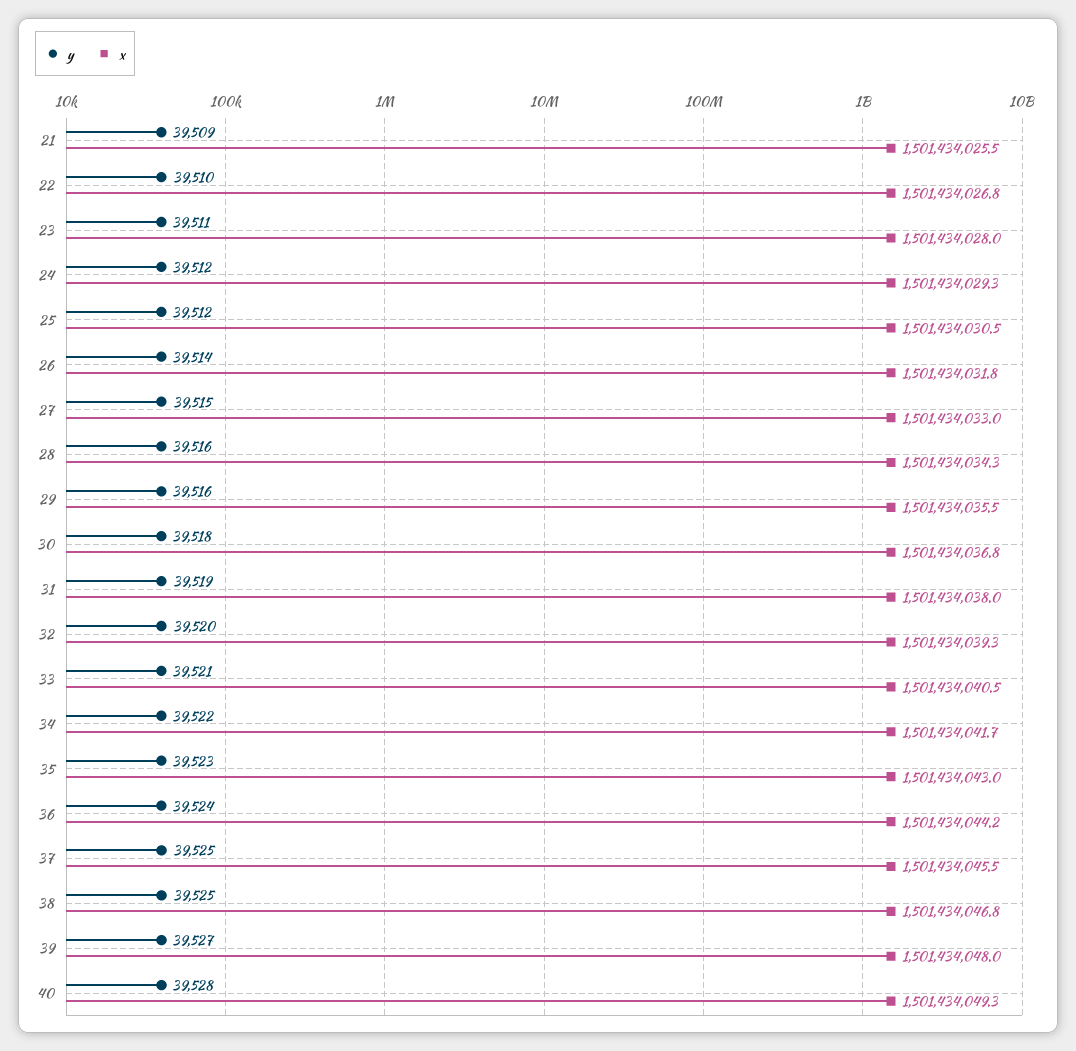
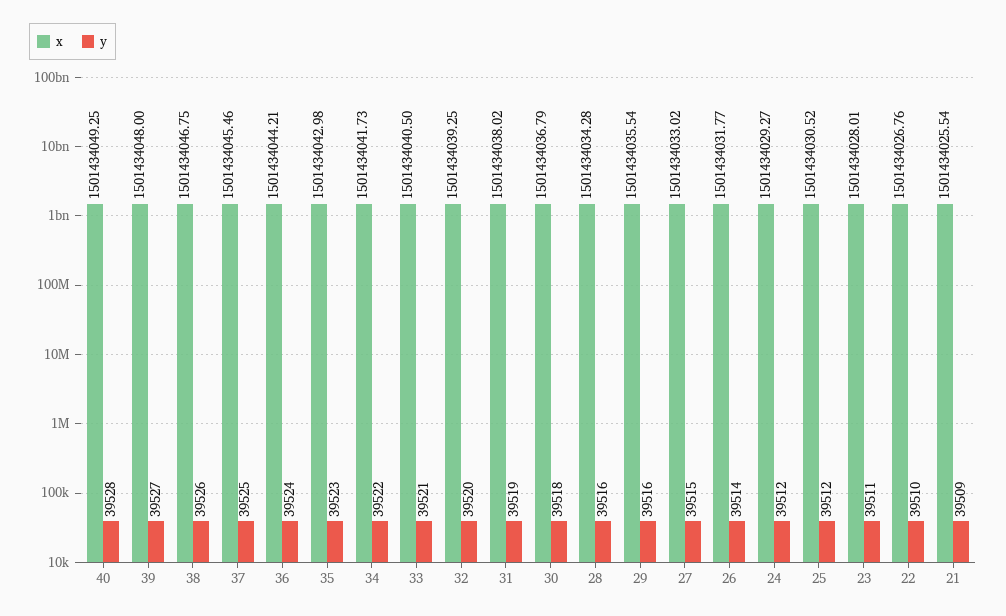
  {
    "y": {
      "21": 39509,
      "22": 39510,
      "23": 39511,
      "24": 39512,
      "25": 39512,
      "26": 39514,
      "27": 39515,
      "28": 39516,
      "29": 39516,
      "30": 39518,
      "31": 39519,
      "32": 39520,
      "33": 39521,
      "34": 39522,
      "35": 39523,
      "36": 39524,
      "37": 39525,
-     "38": 39525,
+     "38": 39526,
      "39": 39527,
      "40": 39528
    },
    "x": {
      "21": 1501434025.54,
      "22": 1501434026.76,
      "23": 1501434028.01,
      "24": 1501434029.27,
      "25": 1501434030.52,
      "26": 1501434031.77,
      "27": 1501434033.02,
      "28": 1501434034.28,
      "29": 1501434035.54,
      "30": 1501434036.79,
      "31": 1501434038.02,
      "32": 1501434039.25,
      "33": 1501434040.5,
      "34": 1501434041.73,
      "35": 1501434042.98,
      "36": 1501434044.21,
      "37": 1501434045.46,
      "38": 1501434046.75,
      "39": 1501434048,
      "40": 1501434049.25
    }
  }

